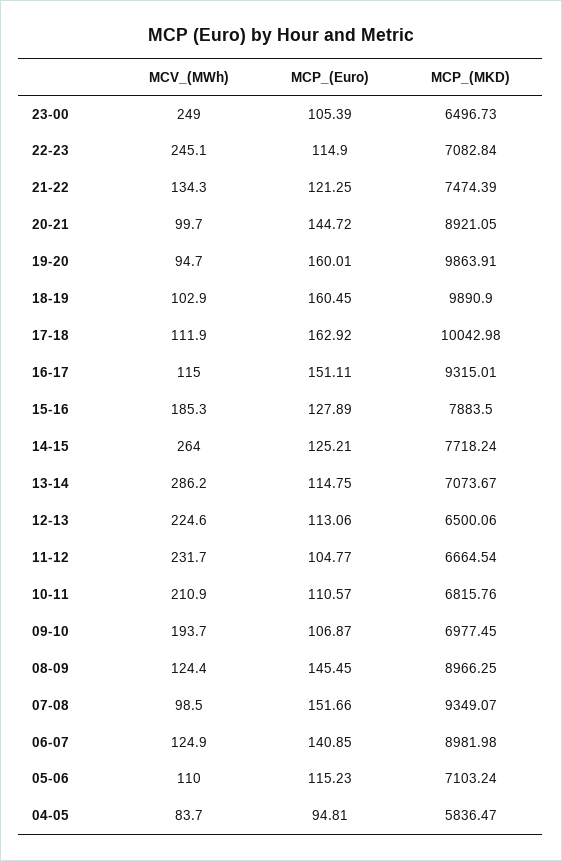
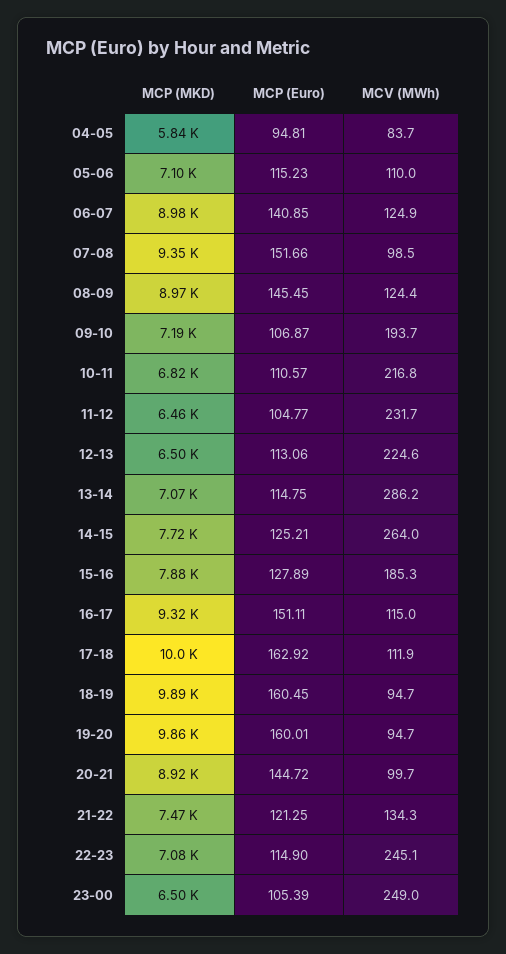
  {
    "MCV_(MWh)": {
      "23-00": 249,
      "22-23": 245.1,
      "21-22": 134.3,
      "20-21": 99.7,
      "19-20": 94.7,
-     "18-19": 102.9,
+     "18-19": 94.7,
      "17-18": 111.9,
      "16-17": 115,
      "15-16": 185.3,
      "14-15": 264,
      "13-14": 286.2,
      "12-13": 224.6,
      "11-12": 231.7,
-     "10-11": 210.9,
+     "10-11": 216.8,
      "09-10": 193.7,
      "08-09": 124.4,
      "07-08": 98.5,
      "06-07": 124.9,
      "05-06": 110,
      "04-05": 83.7
    },
    "MCP_(Euro)": {
      "23-00": 105.39,
      "22-23": 114.9,
      "21-22": 121.25,
      "20-21": 144.72,
      "19-20": 160.01,
      "18-19": 160.45,
      "17-18": 162.92,
      "16-17": 151.11,
      "15-16": 127.89,
      "14-15": 125.21,
      "13-14": 114.75,
      "12-13": 113.06,
      "11-12": 104.77,
      "10-11": 110.57,
      "09-10": 106.87,
      "08-09": 145.45,
      "07-08": 151.66,
      "06-07": 140.85,
      "05-06": 115.23,
      "04-05": 94.81
    },
    "MCP_(MKD)": {
      "23-00": 6496.73,
      "22-23": 7082.84,
      "21-22": 7474.39,
      "20-21": 8921.05,
      "19-20": 9863.91,
      "18-19": 9890.9,
      "17-18": 10042.98,
      "16-17": 9315.01,
      "15-16": 7883.5,
      "14-15": 7718.24,
      "13-14": 7073.67,
      "12-13": 6500.06,
-     "11-12": 6664.54,
+     "11-12": 6460,
      "10-11": 6815.76,
-     "09-10": 6977.45,
+     "09-10": 7190,
      "08-09": 8966.25,
      "07-08": 9349.07,
      "06-07": 8981.98,
      "05-06": 7103.24,
      "04-05": 5836.47
    }
  }

